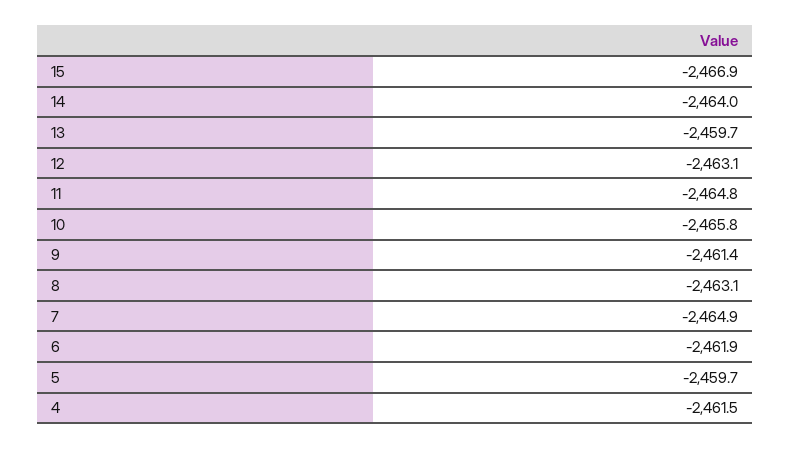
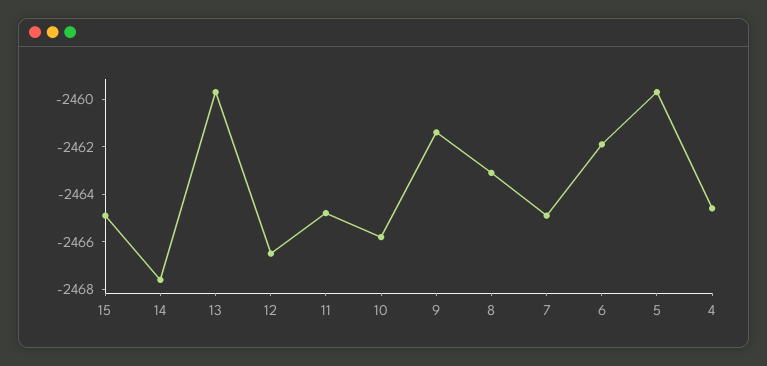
  {
-   "15": -2466.9,
+   "15": -2465,
-   "14": -2464,
+   "14": -2467.5,
    "13": -2459.7,
-   "12": -2463.1,
+   "12": -2466.5,
    "11": -2464.8,
    "10": -2465.8,
    "9": -2461.4,
    "8": -2463.1,
    "7": -2464.9,
    "6": -2461.9,
    "5": -2459.7,
-   "4": -2461.5
+   "4": -2464.5
  }

